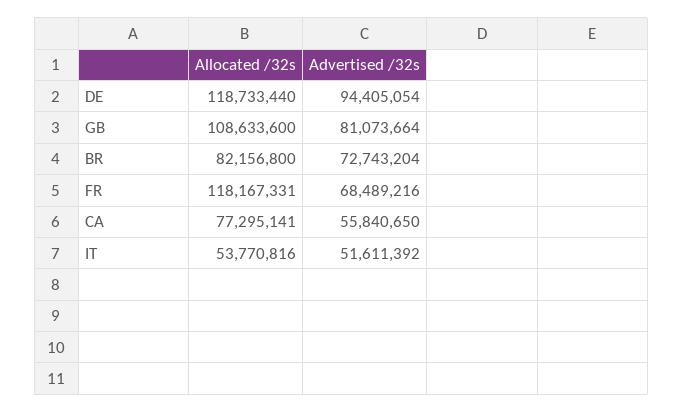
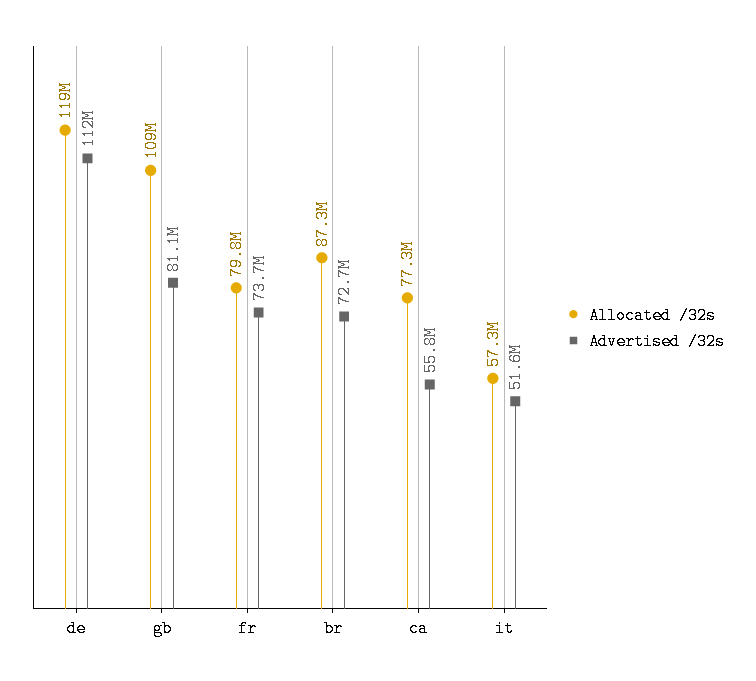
  {
    "Allocated /32s": {
      "DE": 118733440,
      "GB": 108633600,
-     "BR": 82156800,
+     "BR": 87300000,
-     "FR": 118167331,
+     "FR": 79800000,
      "CA": 77295141,
-     "IT": 53770816
+     "IT": 57300000
    },
    "Advertised /32s": {
-     "DE": 94405054,
+     "DE": 112000000,
      "GB": 81073664,
      "BR": 72743204,
-     "FR": 68489216,
+     "FR": 73700000,
      "CA": 55840650,
      "IT": 51611392
    }
  }

